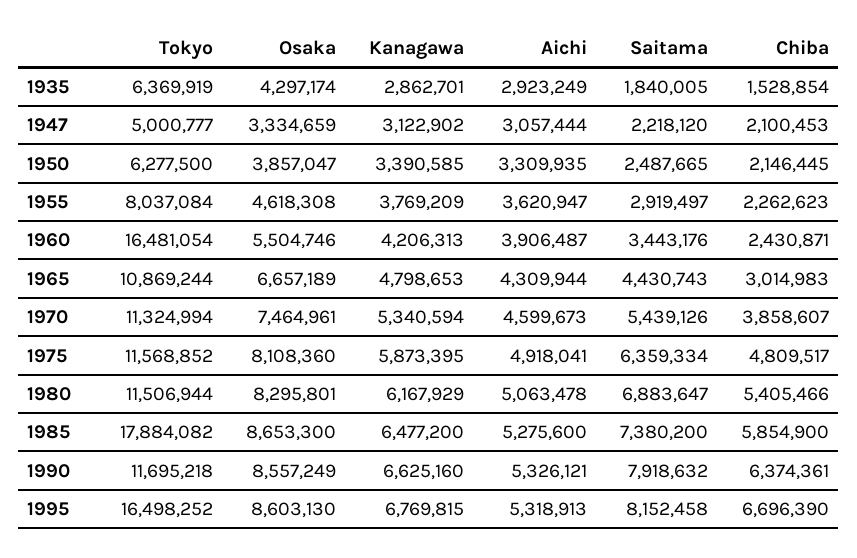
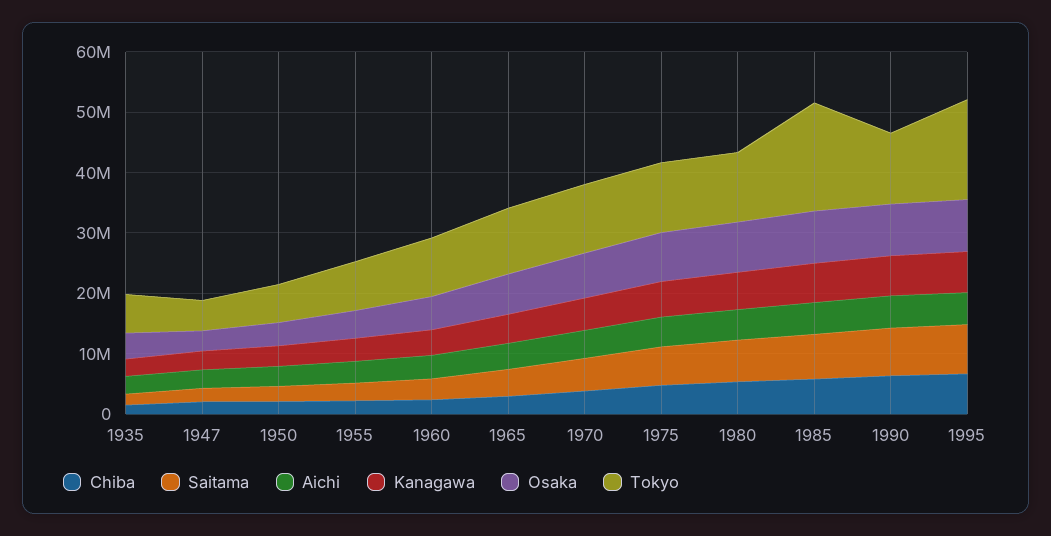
  {
    "Tokyo": {
      "1935": 6369919,
      "1947": 5000777,
      "1950": 6277500,
      "1955": 8037084,
-     "1960": 16481054,
+     "1960": 10000000,
      "1965": 10869244,
      "1970": 11324994,
      "1975": 11568852,
      "1980": 11506944,
      "1985": 17884082,
      "1990": 11695218,
      "1995": 16498252
    },
    "Osaka": {
      "1935": 4297174,
      "1947": 3334659,
      "1950": 3857047,
      "1955": 4618308,
      "1960": 5504746,
      "1965": 6657189,
      "1970": 7464961,
      "1975": 8108360,
      "1980": 8295801,
      "1985": 8653300,
      "1990": 8557249,
      "1995": 8603130
    },
    "Kanagawa": {
      "1935": 2862701,
      "1947": 3122902,
      "1950": 3390585,
      "1955": 3769209,
      "1960": 4206313,
      "1965": 4798653,
      "1970": 5340594,
      "1975": 5873395,
      "1980": 6167929,
      "1985": 6477200,
      "1990": 6625160,
      "1995": 6769815
    },
    "Aichi": {
      "1935": 2923249,
      "1947": 3057444,
      "1950": 3309935,
      "1955": 3620947,
      "1960": 3906487,
      "1965": 4309944,
      "1970": 4599673,
      "1975": 4918041,
      "1980": 5063478,
      "1985": 5275600,
      "1990": 5326121,
      "1995": 5318913
    },
    "Saitama": {
      "1935": 1840005,
      "1947": 2218120,
      "1950": 2487665,
      "1955": 2919497,
      "1960": 3443176,
      "1965": 4430743,
      "1970": 5439126,
      "1975": 6359334,
      "1980": 6883647,
      "1985": 7380200,
      "1990": 7918632,
      "1995": 8152458
    },
    "Chiba": {
      "1935": 1528854,
      "1947": 2100453,
      "1950": 2146445,
      "1955": 2262623,
      "1960": 2430871,
      "1965": 3014983,
      "1970": 3858607,
      "1975": 4809517,
      "1980": 5405466,
      "1985": 5854900,
      "1990": 6374361,
      "1995": 6696390
    }
  }

